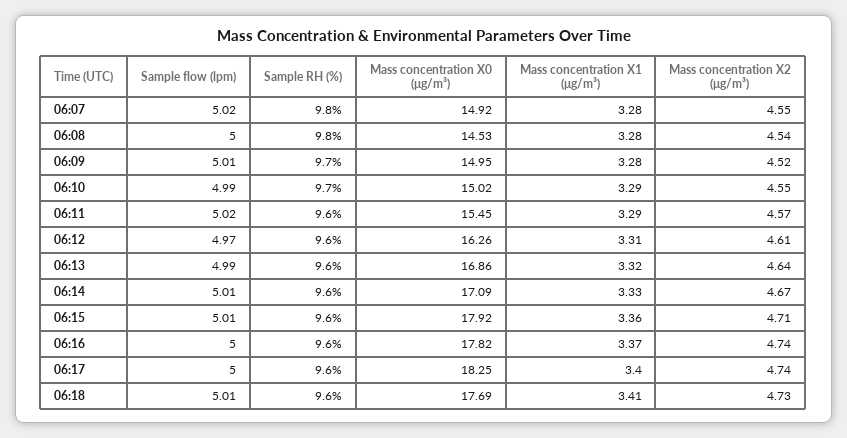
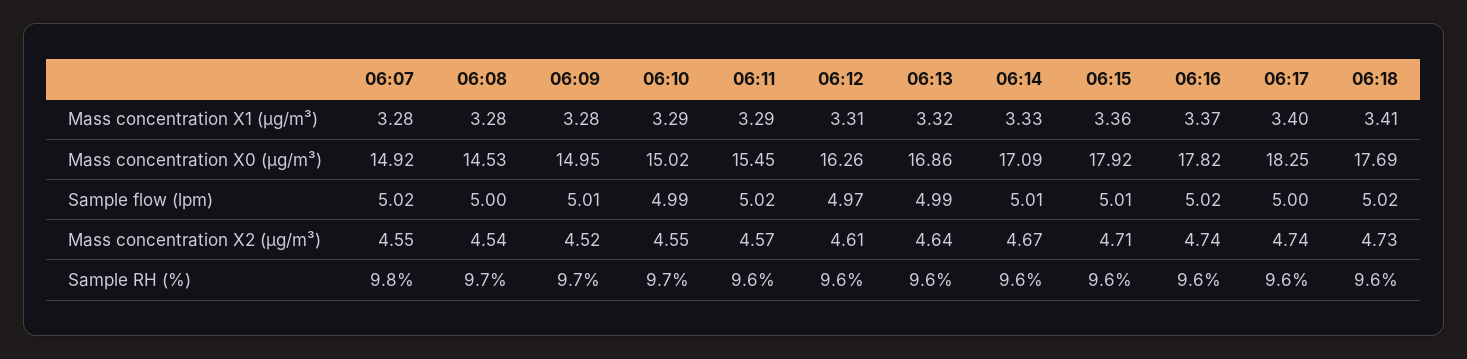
  {
    "Sample flow (lpm)": {
      "06:07": 5.02,
      "06:08": 5,
      "06:09": 5.01,
      "06:10": 4.99,
      "06:11": 5.02,
      "06:12": 4.97,
      "06:13": 4.99,
      "06:14": 5.01,
      "06:15": 5.01,
-     "06:16": 5,
+     "06:16": 5.02,
      "06:17": 5,
-     "06:18": 5.01
+     "06:18": 5.02
    },
    "Sample RH (%)": {
      "06:07": 9.8,
-     "06:08": 9.8,
+     "06:08": 9.7,
      "06:09": 9.7,
      "06:10": 9.7,
      "06:11": 9.6,
      "06:12": 9.6,
      "06:13": 9.6,
      "06:14": 9.6,
      "06:15": 9.6,
      "06:16": 9.6,
      "06:17": 9.6,
      "06:18": 9.6
    },
    "Mass concentration X0 (μg/m³)": {
      "06:07": 14.92,
      "06:08": 14.53,
      "06:09": 14.95,
      "06:10": 15.02,
      "06:11": 15.45,
      "06:12": 16.26,
      "06:13": 16.86,
      "06:14": 17.09,
      "06:15": 17.92,
      "06:16": 17.82,
      "06:17": 18.25,
      "06:18": 17.69
    },
    "Mass concentration X1 (μg/m³)": {
      "06:07": 3.28,
      "06:08": 3.28,
      "06:09": 3.28,
      "06:10": 3.29,
      "06:11": 3.29,
      "06:12": 3.31,
      "06:13": 3.32,
      "06:14": 3.33,
      "06:15": 3.36,
      "06:16": 3.37,
      "06:17": 3.4,
      "06:18": 3.41
    },
    "Mass concentration X2 (μg/m³)": {
      "06:07": 4.55,
      "06:08": 4.54,
      "06:09": 4.52,
      "06:10": 4.55,
      "06:11": 4.57,
      "06:12": 4.61,
      "06:13": 4.64,
      "06:14": 4.67,
      "06:15": 4.71,
      "06:16": 4.74,
      "06:17": 4.74,
      "06:18": 4.73
    }
  }

